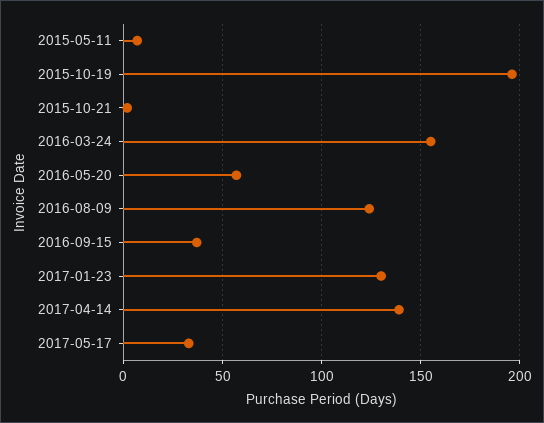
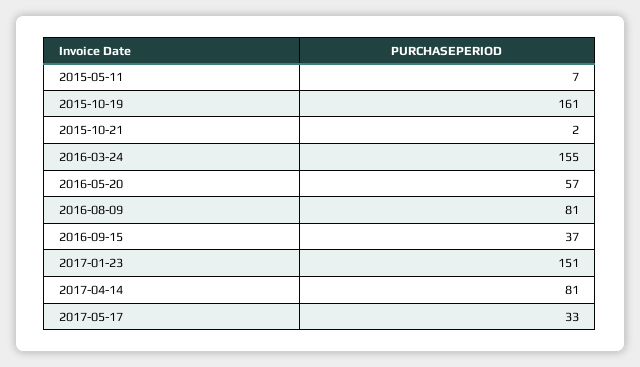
  {
    "2015-05-11": 7,
-   "2015-10-19": 195,
+   "2015-10-19": 161,
    "2015-10-21": 2,
    "2016-03-24": 155,
    "2016-05-20": 57,
-   "2016-08-09": 125,
+   "2016-08-09": 81,
    "2016-09-15": 37,
-   "2017-01-23": 130,
+   "2017-01-23": 151,
-   "2017-04-14": 140,
+   "2017-04-14": 81,
    "2017-05-17": 33
  }

